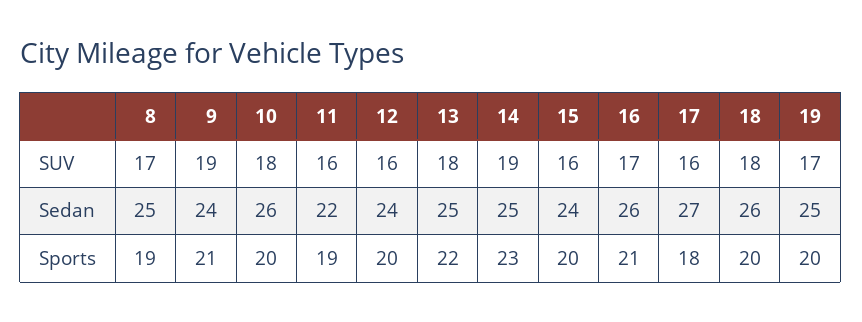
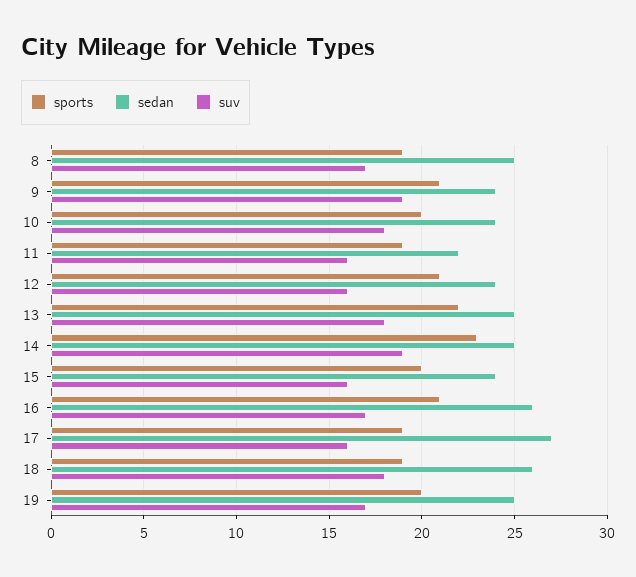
  {
    "SUV": {
      "8": 17,
      "9": 19,
      "10": 18,
      "11": 16,
      "12": 16,
      "13": 18,
      "14": 19,
      "15": 16,
      "16": 17,
      "17": 16,
      "18": 18,
      "19": 17
    },
    "Sedan": {
      "8": 25,
      "9": 24,
-     "10": 26,
+     "10": 24,
      "11": 22,
      "12": 24,
      "13": 25,
      "14": 25,
      "15": 24,
      "16": 26,
      "17": 27,
      "18": 26,
      "19": 25
    },
    "Sports": {
      "8": 19,
      "9": 21,
      "10": 20,
      "11": 19,
-     "12": 20,
+     "12": 21,
      "13": 22,
      "14": 23,
      "15": 20,
      "16": 21,
-     "17": 18,
+     "17": 19,
-     "18": 20,
+     "18": 19,
      "19": 20
    }
  }

